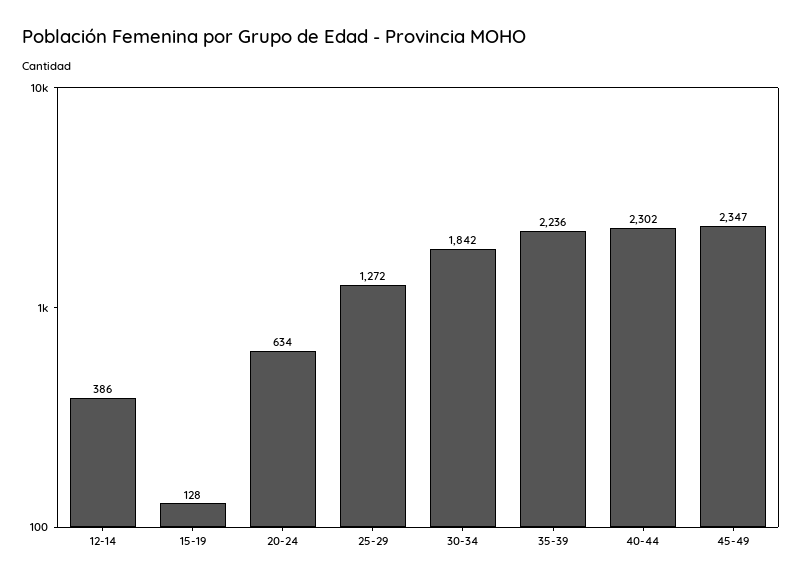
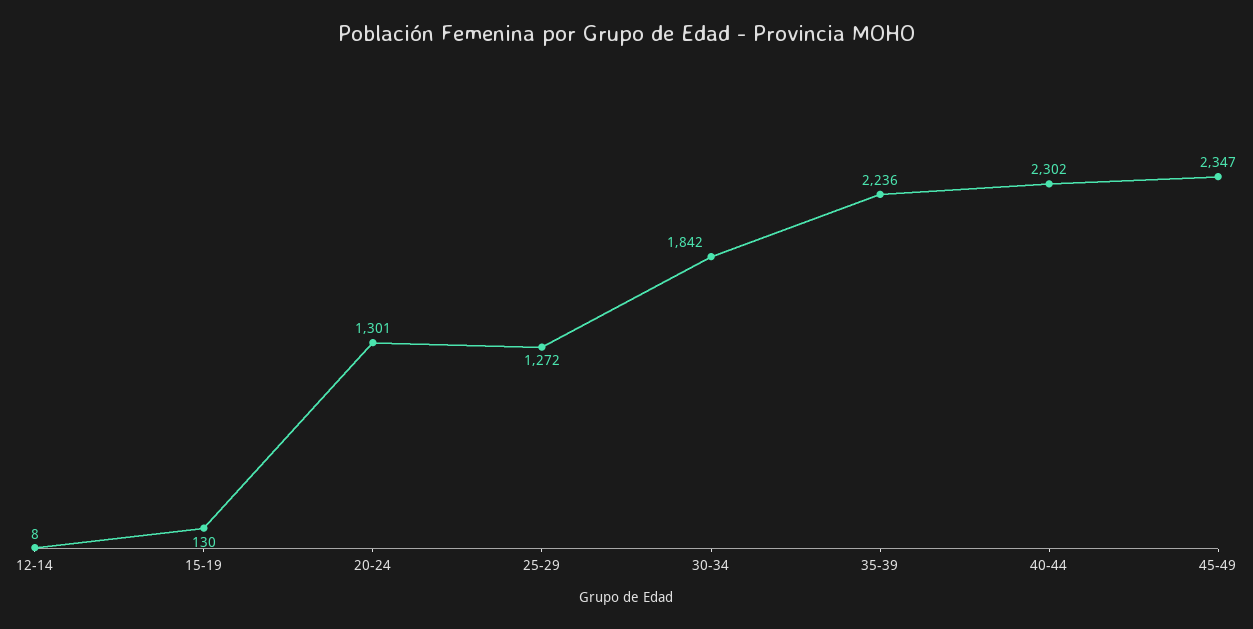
  {
-   "12-14": 386,
+   "12-14": 8,
-   "15-19": 128,
+   "15-19": 130,
-   "20-24": 634,
+   "20-24": 1301,
    "25-29": 1272,
    "30-34": 1842,
    "35-39": 2236,
    "40-44": 2302,
    "45-49": 2347
  }

